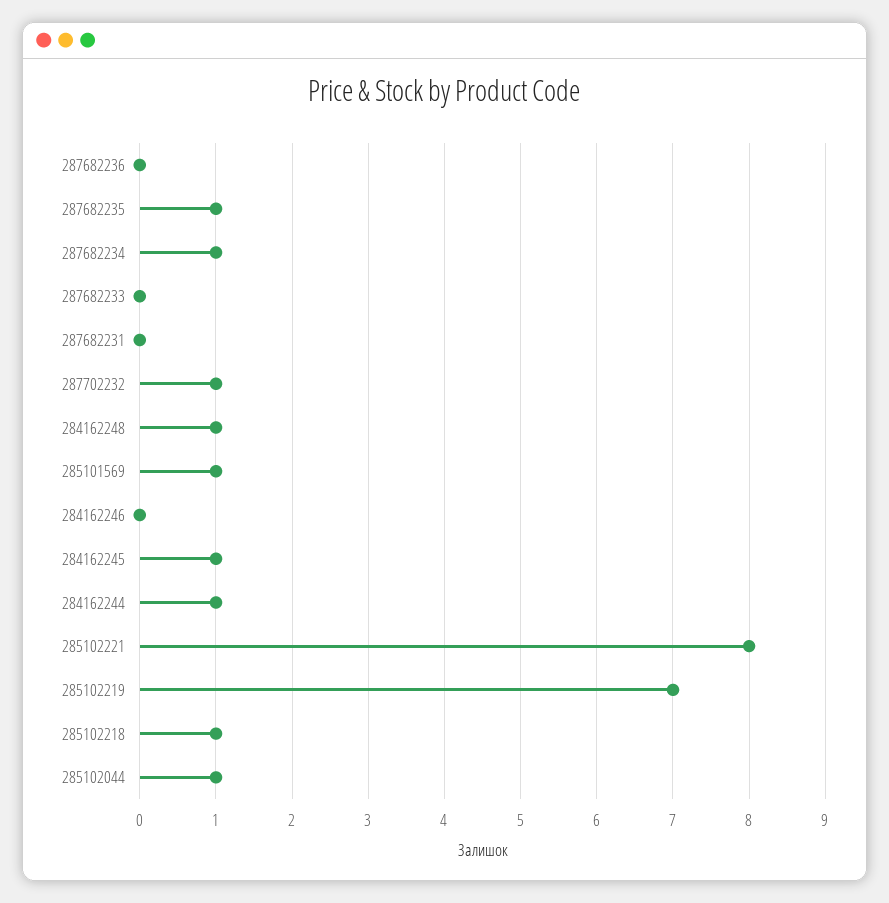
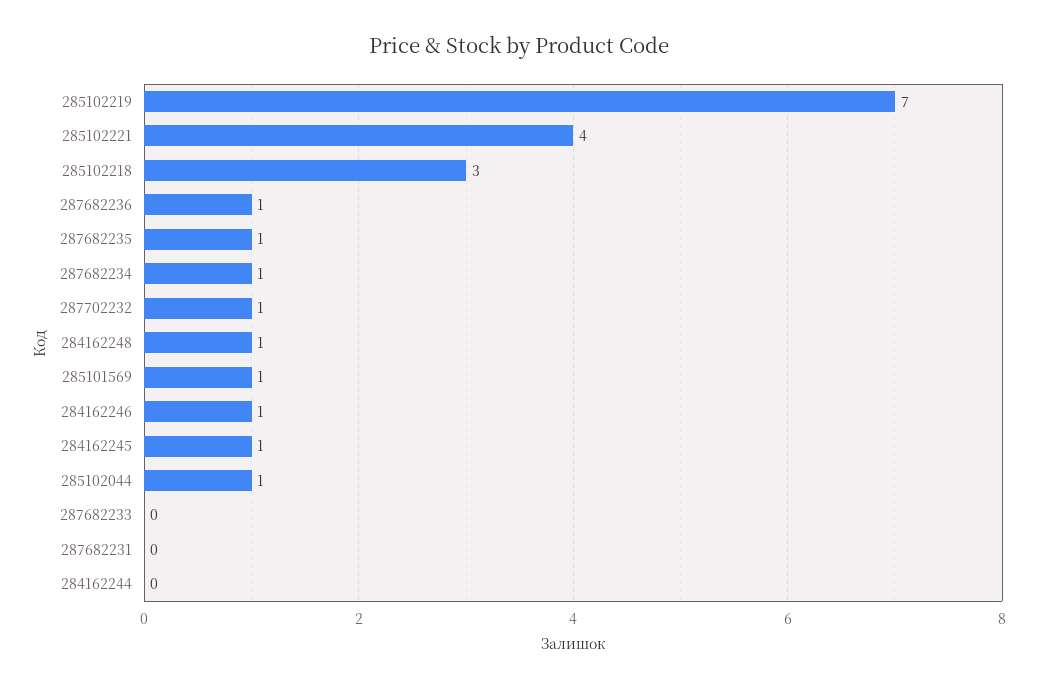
  {
-   "287682236": 0,
+   "287682236": 1,
    "287682235": 1,
    "287682234": 1,
    "287682233": 0,
    "287682231": 0,
    "287702232": 1,
    "284162248": 1,
    "285101569": 1,
-   "284162246": 0,
+   "284162246": 1,
    "284162245": 1,
-   "284162244": 1,
+   "284162244": 0,
-   "285102221": 8,
+   "285102221": 4,
    "285102219": 7,
-   "285102218": 1,
+   "285102218": 3,
    "285102044": 1
  }

